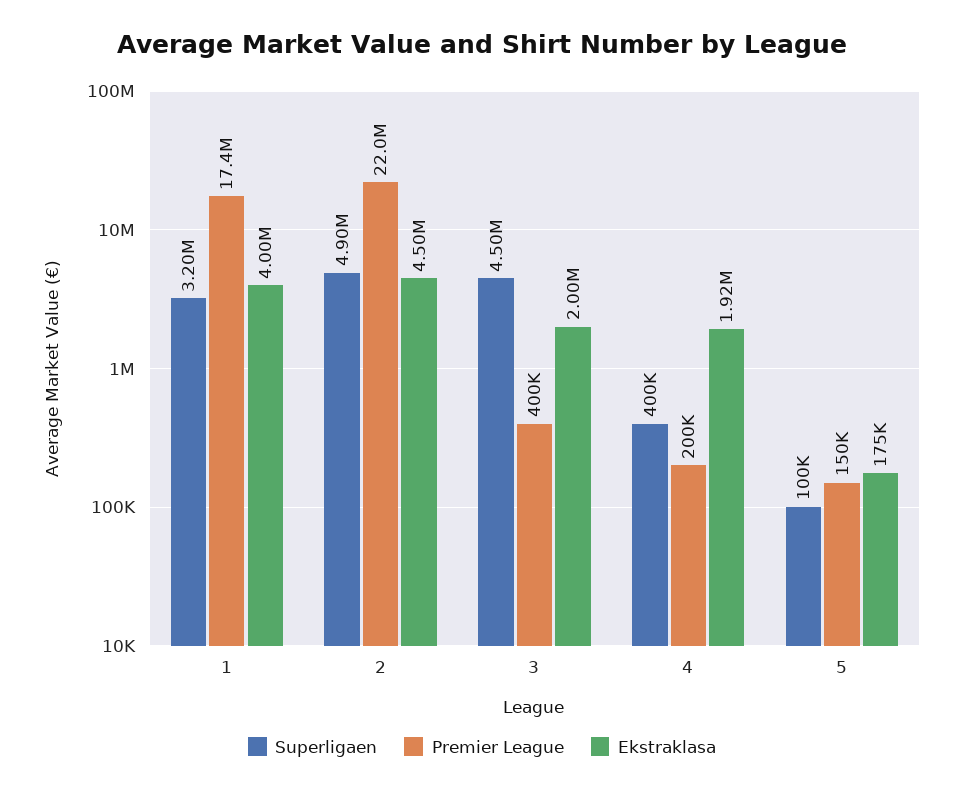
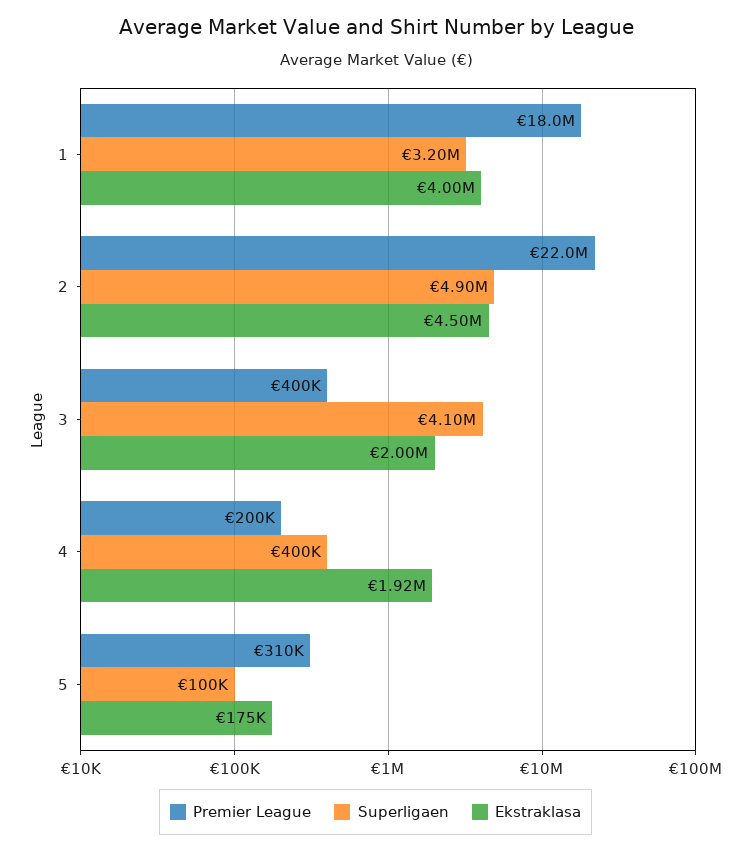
  {
    "Superligaen": {
      "1": 3200000,
      "2": 4900000,
-     "3": 4500000,
+     "3": 4100000,
      "4": 400000,
      "5": 100000
    },
    "Premier League": {
-     "1": 17400000,
+     "1": 18000000,
      "2": 22000000,
      "3": 400000,
      "4": 200000,
-     "5": 150000
+     "5": 310000
    },
    "Ekstraklasa": {
      "1": 4000000,
      "2": 4500000,
      "3": 2000000,
      "4": 1920000,
      "5": 175000
    }
  }

